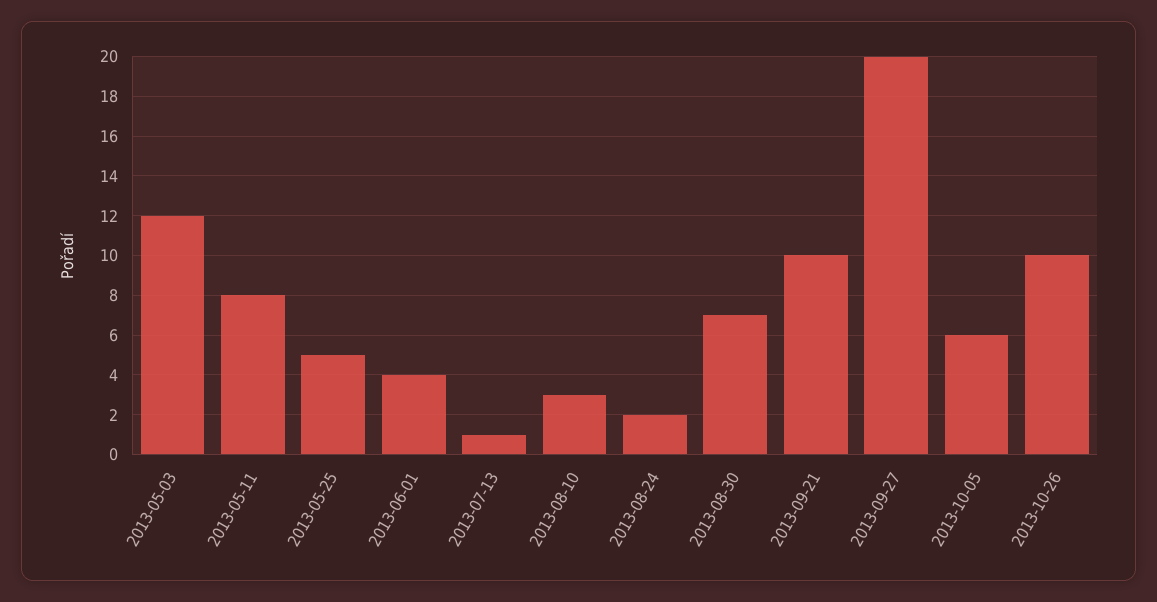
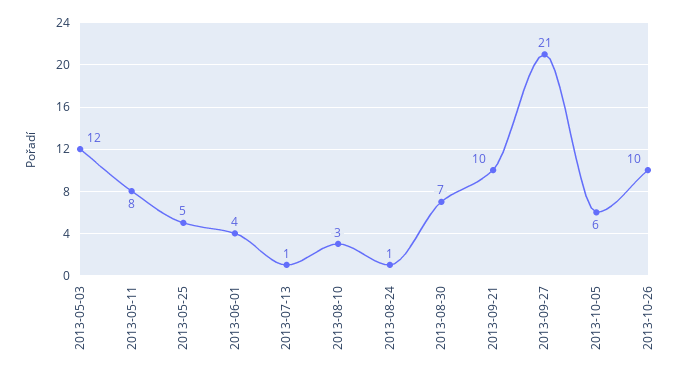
  {
    "2013-05-03": 12,
    "2013-05-11": 8,
    "2013-05-25": 5,
    "2013-06-01": 4,
    "2013-07-13": 1,
    "2013-08-10": 3,
-   "2013-08-24": 2,
+   "2013-08-24": 1,
    "2013-08-30": 7,
    "2013-09-21": 10,
-   "2013-09-27": 20,
+   "2013-09-27": 21,
    "2013-10-05": 6,
    "2013-10-26": 10
  }

